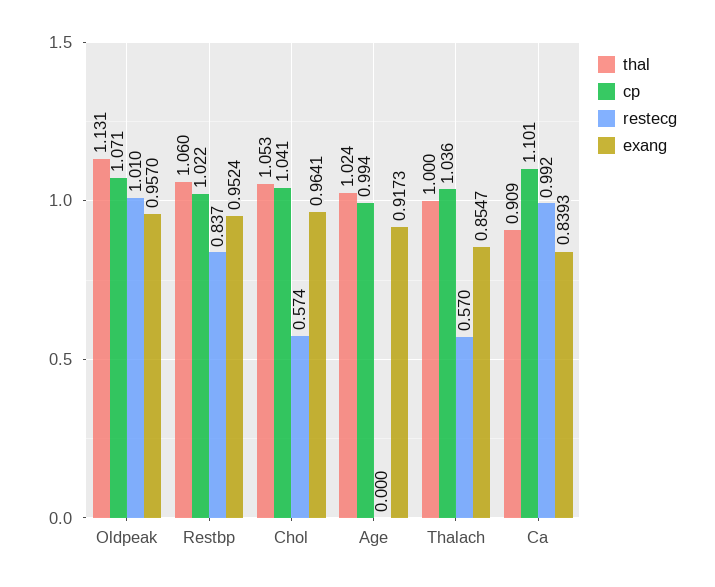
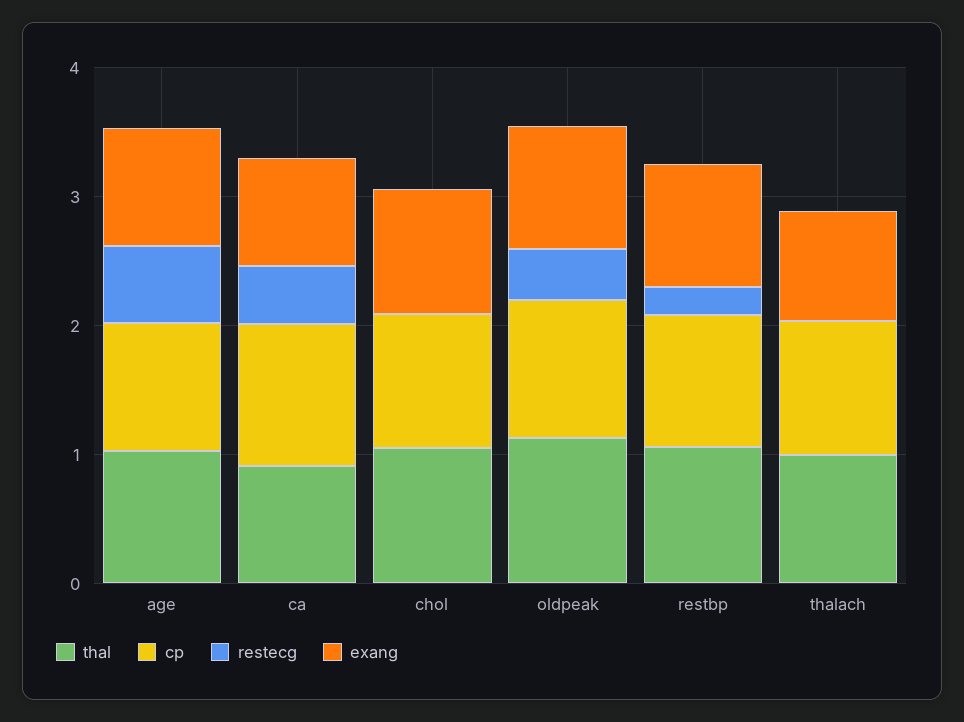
  {
    "thal": {
      "Oldpeak": 1.131,
      "Restbp": 1.06,
      "Chol": 1.053,
      "Age": 1.024,
      "Thalach": 1,
      "Ca": 0.909
    },
    "cp": {
      "Oldpeak": 1.071,
      "Restbp": 1.022,
      "Chol": 1.041,
      "Age": 0.994,
      "Thalach": 1.036,
      "Ca": 1.101
    },
    "restecg": {
-     "Oldpeak": 1.01,
+     "Oldpeak": 0.4,
-     "Restbp": 0.837,
+     "Restbp": 0.2,
-     "Chol": 0.574,
+     "Chol": 0,
-     "Age": 0,
+     "Age": 0.6,
-     "Thalach": 0.57,
+     "Thalach": 0,
-     "Ca": 0.992
+     "Ca": 0.4
    },
    "exang": {
      "Oldpeak": 0.957,
      "Restbp": 0.9524,
      "Chol": 0.9641,
      "Age": 0.9173,
      "Thalach": 0.8547,
      "Ca": 0.8393
    }
  }

